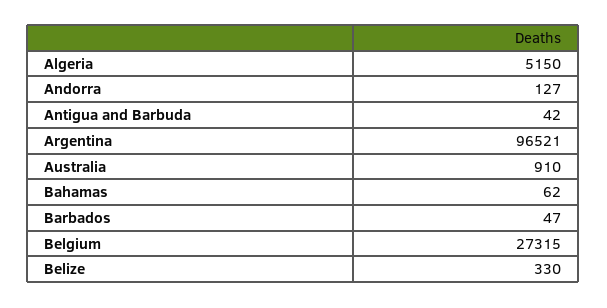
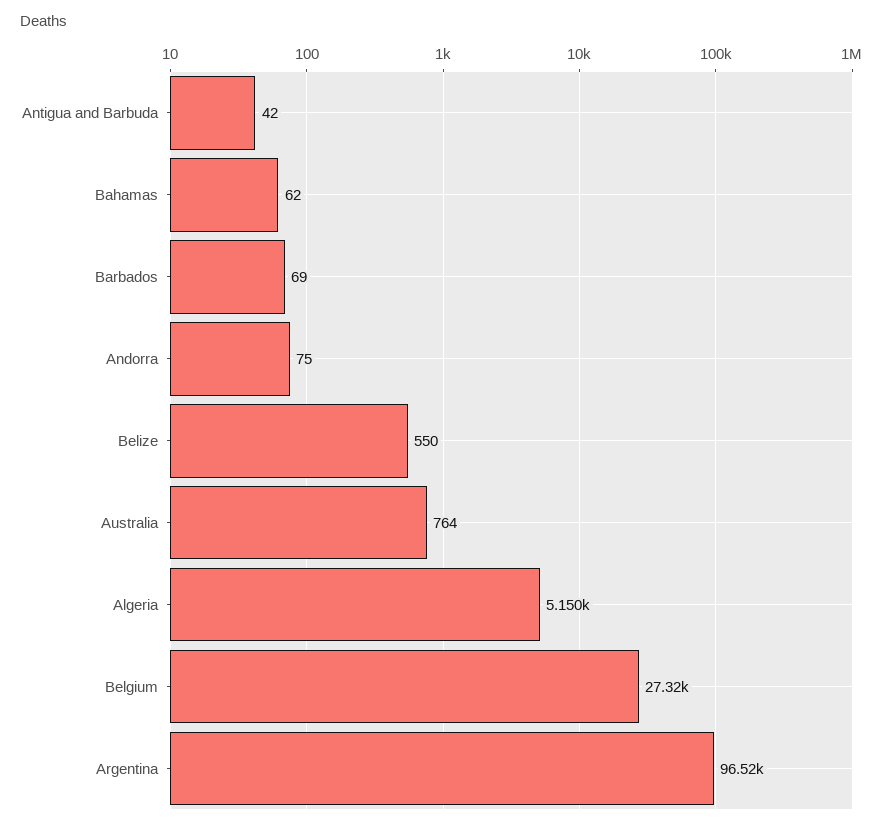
  {
    "Algeria": 5150,
-   "Andorra": 127,
+   "Andorra": 75,
    "Antigua and Barbuda": 42,
    "Argentina": 96521,
-   "Australia": 910,
+   "Australia": 764,
    "Bahamas": 62,
-   "Barbados": 47,
+   "Barbados": 69,
    "Belgium": 27315,
-   "Belize": 330
+   "Belize": 550
  }

